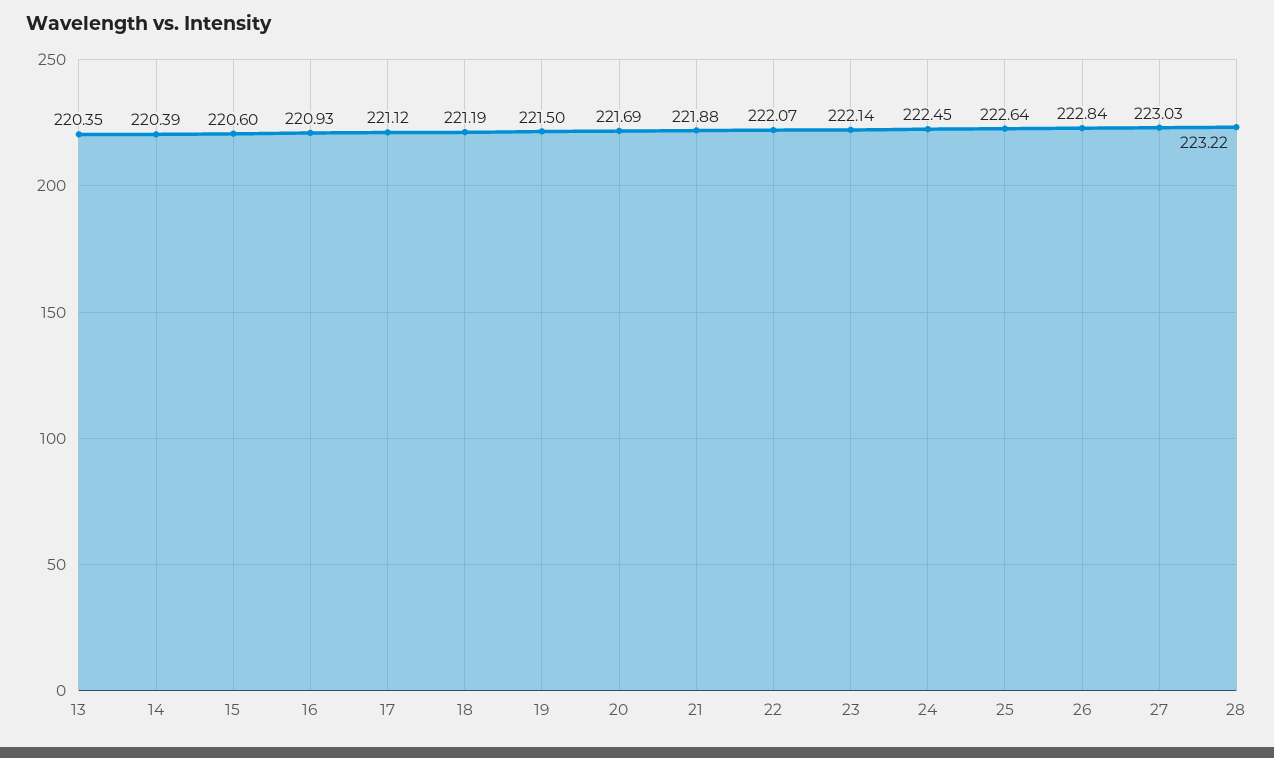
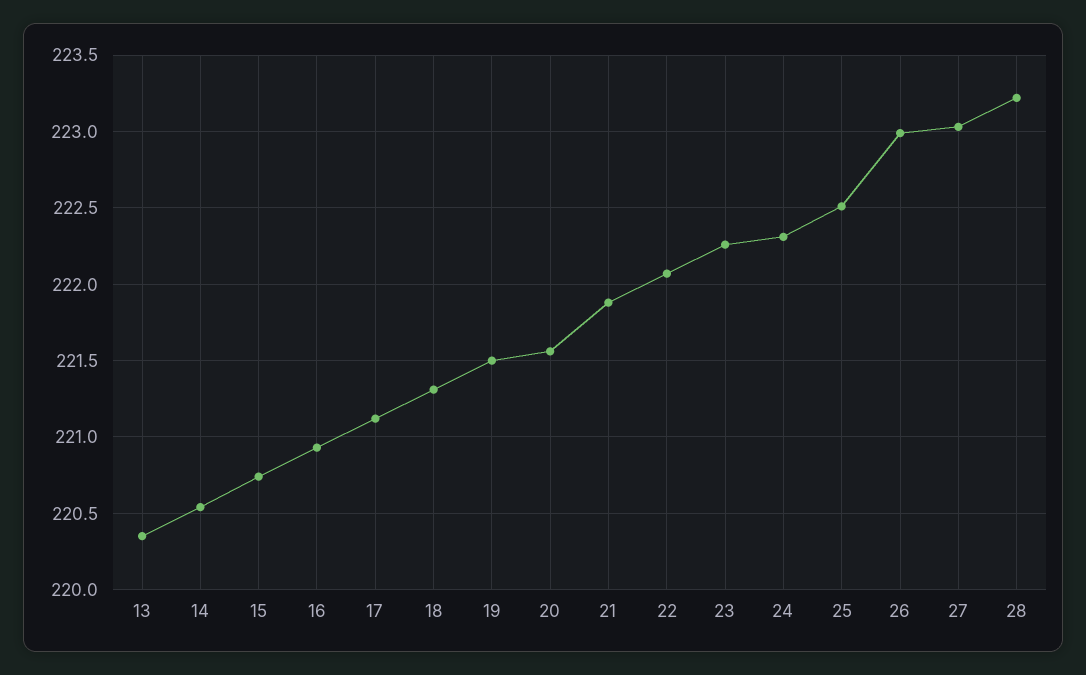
  {
    "13": 220.35,
-   "14": 220.39,
+   "14": 220.55,
-   "15": 220.6,
+   "15": 220.75,
    "16": 220.93,
    "17": 221.12,
-   "18": 221.19,
+   "18": 221.3,
    "19": 221.5,
-   "20": 221.69,
+   "20": 221.55,
    "21": 221.88,
    "22": 222.07,
-   "23": 222.14,
+   "23": 222.25,
-   "24": 222.45,
+   "24": 222.3,
-   "25": 222.64,
+   "25": 222.5,
-   "26": 222.84,
+   "26": 223,
    "27": 223.03,
    "28": 223.22
  }

